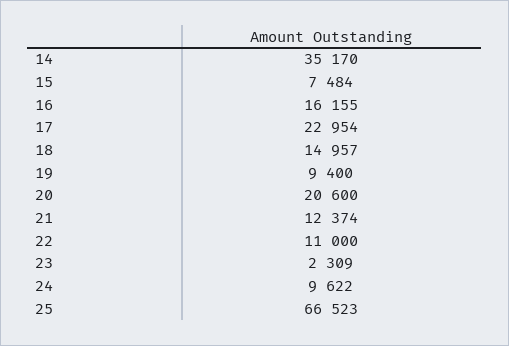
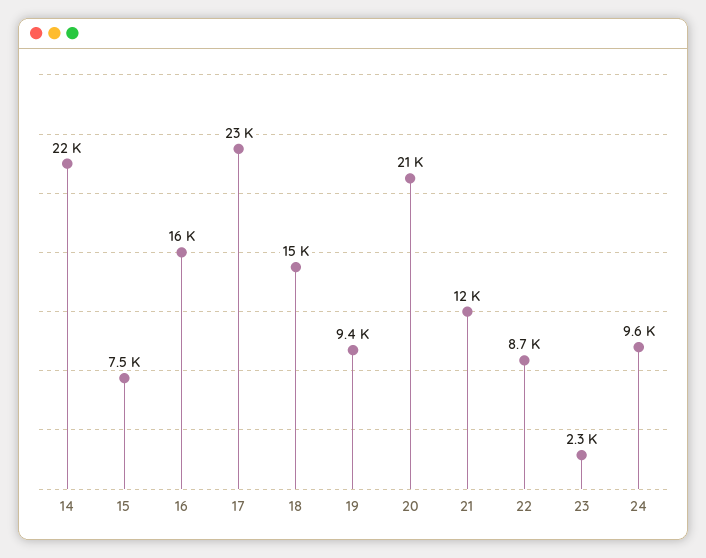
  {
-   "14": 35170,
+   "14": 22000,
    "15": 7484,
    "16": 16155,
    "17": 22954,
    "18": 14957,
    "19": 9400,
    "20": 20600,
    "21": 12374,
-   "22": 11000,
+   "22": 8700,
    "23": 2309,
-   "24": 9622,
+   "24": 9622
-   "25": 66523
  }

